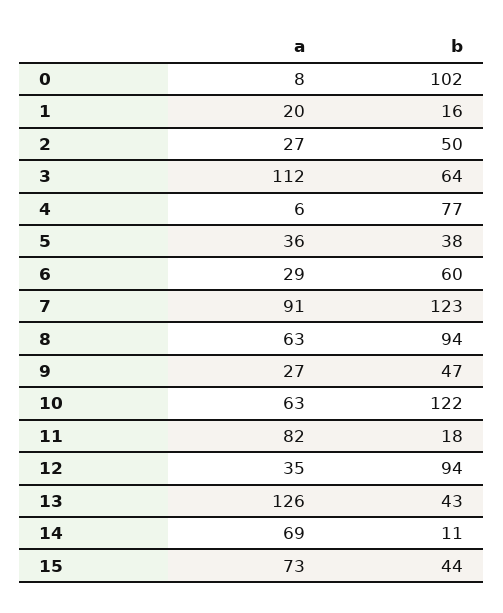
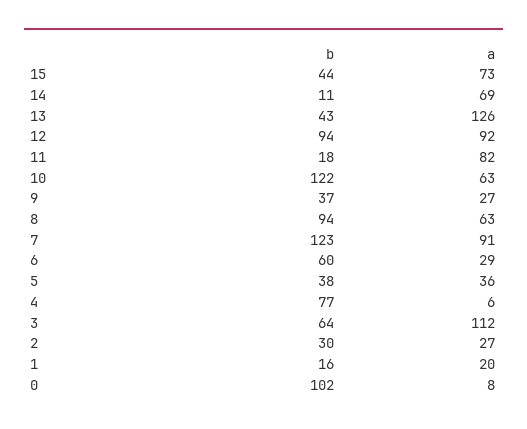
  {
    "a": {
      "0": 8,
      "1": 20,
      "2": 27,
      "3": 112,
      "4": 6,
      "5": 36,
      "6": 29,
      "7": 91,
      "8": 63,
      "9": 27,
      "10": 63,
      "11": 82,
-     "12": 35,
+     "12": 92,
      "13": 126,
      "14": 69,
      "15": 73
    },
    "b": {
      "0": 102,
      "1": 16,
-     "2": 50,
+     "2": 30,
      "3": 64,
      "4": 77,
      "5": 38,
      "6": 60,
      "7": 123,
      "8": 94,
-     "9": 47,
+     "9": 37,
      "10": 122,
      "11": 18,
      "12": 94,
      "13": 43,
      "14": 11,
      "15": 44
    }
  }

